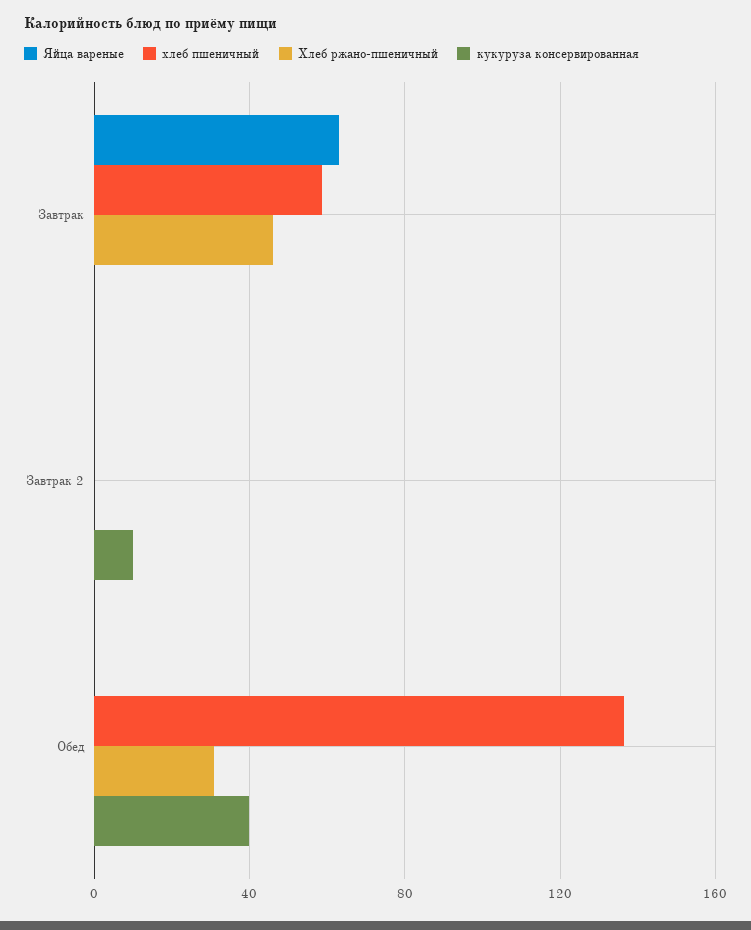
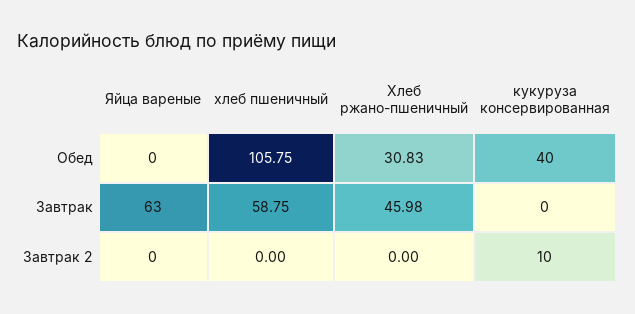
  {
    "Яйца вареные": {
      "Завтрак": 63,
      "Завтрак 2": 0,
      "Обед": 0
    },
    "хлеб пшеничный": {
      "Завтрак": 58.75,
      "Завтрак 2": 0,
-     "Обед": 135
+     "Обед": 105.75
    },
    "Хлеб ржано-пшеничный": {
      "Завтрак": 45.98,
      "Завтрак 2": 0,
      "Обед": 30.83
    },
    "кукуруза консервированная": {
      "Завтрак": 0,
      "Завтрак 2": 10,
      "Обед": 40
    }
  }

